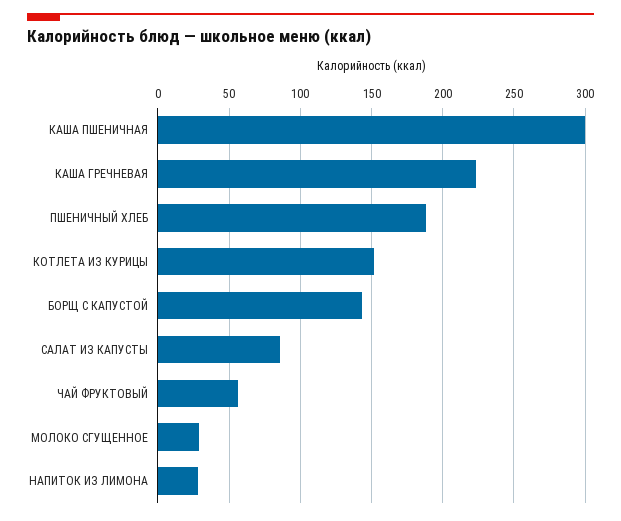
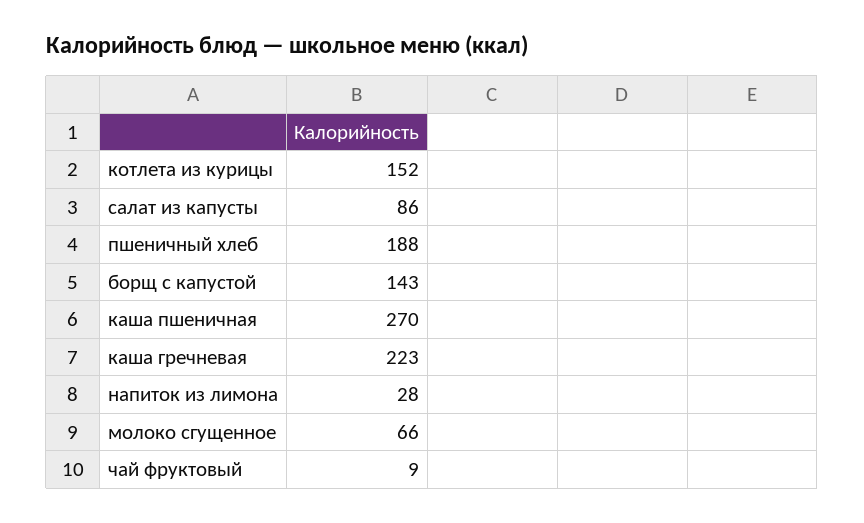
  {
-   "КАША ПШЕНИЧНАЯ": 300,
+   "КАША ПШЕНИЧНАЯ": 270,
    "КАША ГРЕЧНЕВАЯ": 223,
    "ПШЕНИЧНЫЙ ХЛЕБ": 188,
    "КОТЛЕТА ИЗ КУРИЦЫ": 152,
    "БОРЩ С КАПУСТОЙ": 143,
    "САЛАТ ИЗ КАПУСТЫ": 86,
-   "ЧАЙ ФРУКТОВЫЙ": 55,
+   "ЧАЙ ФРУКТОВЫЙ": 9,
-   "МОЛОКО СГУЩЕННОЕ": 30,
+   "МОЛОКО СГУЩЕННОЕ": 66,
    "НАПИТОК ИЗ ЛИМОНА": 28
  }

